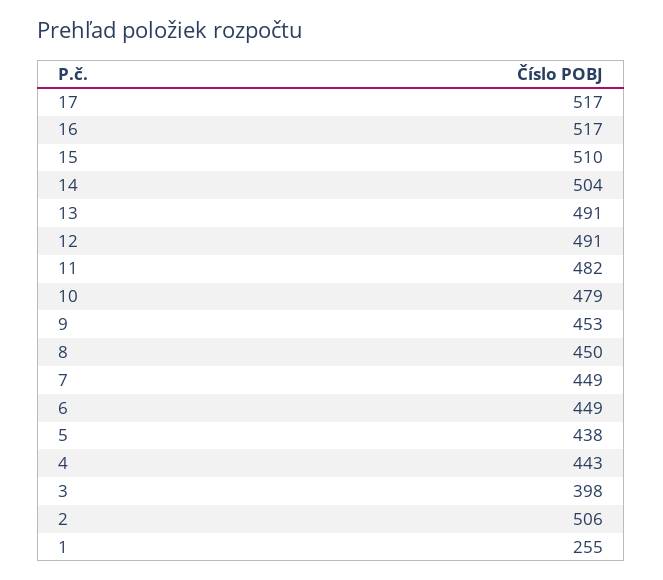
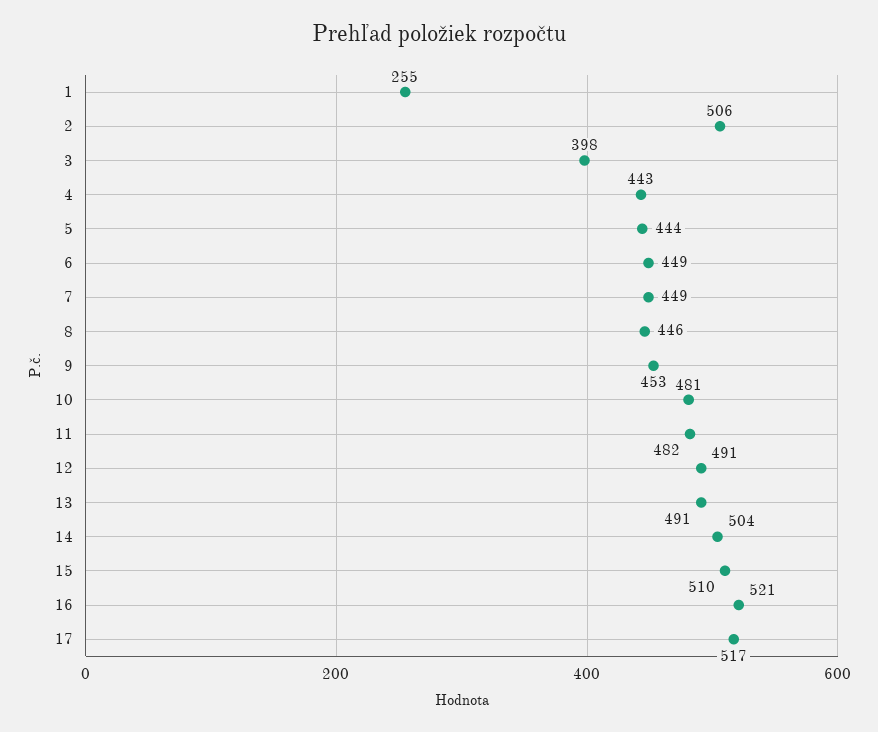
  {
    "17": 517,
-   "16": 517,
+   "16": 521,
    "15": 510,
    "14": 504,
    "13": 491,
    "12": 491,
    "11": 482,
-   "10": 479,
+   "10": 481,
    "9": 453,
-   "8": 450,
+   "8": 446,
    "7": 449,
    "6": 449,
-   "5": 438,
+   "5": 444,
    "4": 443,
    "3": 398,
    "2": 506,
    "1": 255
  }

